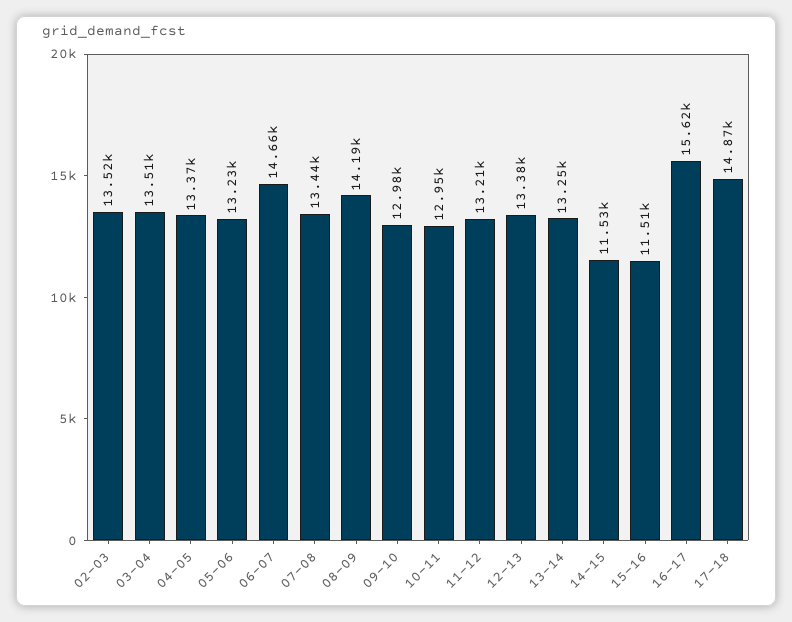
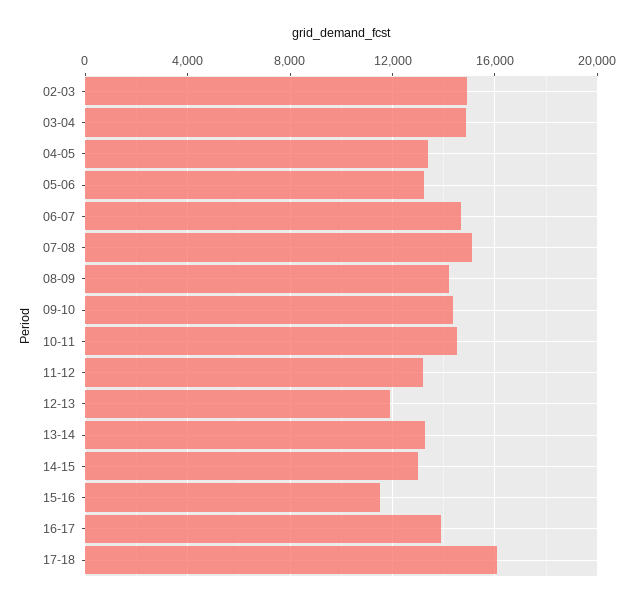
  {
-   "02-03": 13520,
+   "02-03": 15000,
-   "03-04": 13510,
+   "03-04": 15000,
    "04-05": 13370,
    "05-06": 13230,
    "06-07": 14660,
-   "07-08": 13440,
+   "07-08": 15000,
    "08-09": 14190,
-   "09-10": 12980,
+   "09-10": 14500,
-   "10-11": 12950,
+   "10-11": 14500,
    "11-12": 13210,
-   "12-13": 13380,
+   "12-13": 12000,
    "13-14": 13250,
-   "14-15": 11530,
+   "14-15": 13000,
    "15-16": 11510,
-   "16-17": 15620,
+   "16-17": 14000,
-   "17-18": 14870
+   "17-18": 16000
  }

